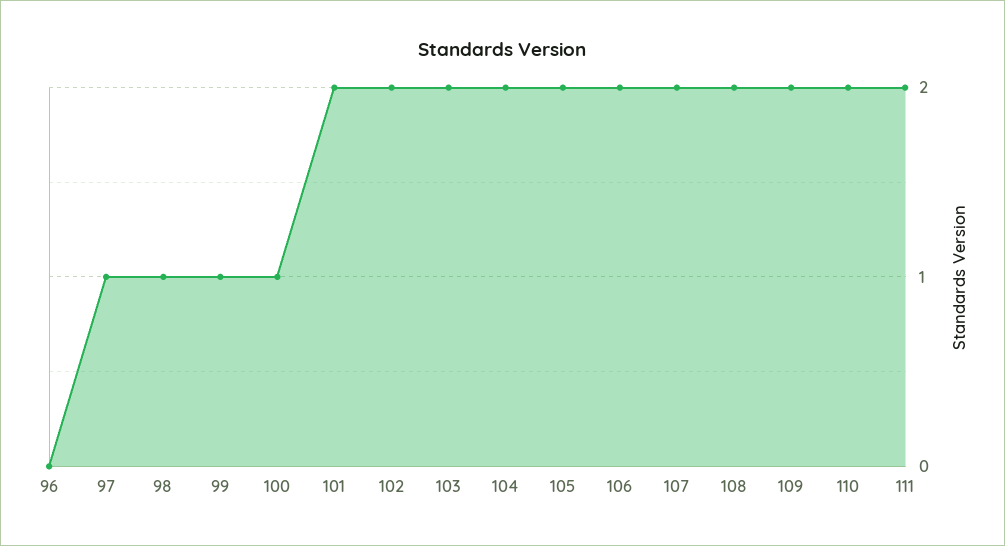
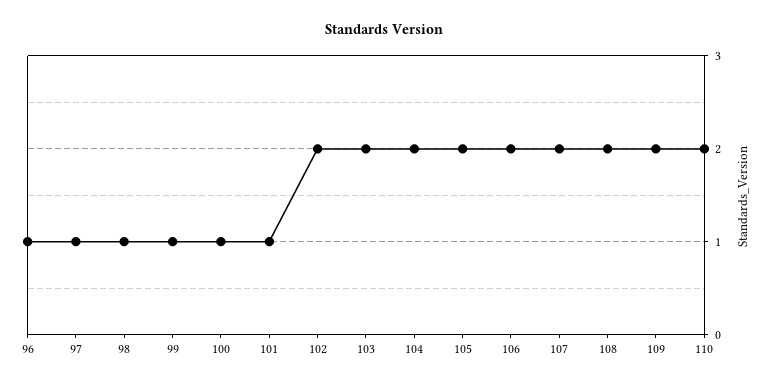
  {
-   "96": 0,
+   "96": 1,
    "97": 1,
    "98": 1,
    "99": 1,
    "100": 1,
-   "101": 2,
+   "101": 1,
    "102": 2,
    "103": 2,
    "104": 2,
    "105": 2,
    "106": 2,
    "107": 2,
    "108": 2,
    "109": 2,
-   "110": 2,
+   "110": 2
-   "111": 2
  }

